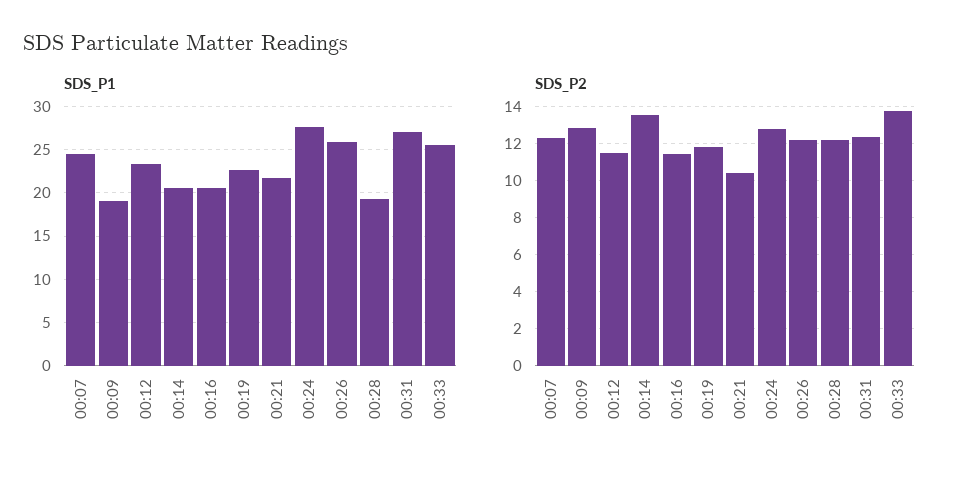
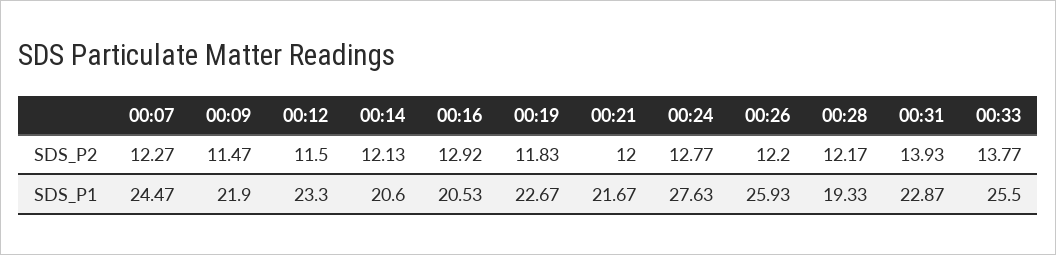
  {
    "SDS_P1": {
      "00:07": 24.47,
-     "00:09": 19,
+     "00:09": 21.9,
      "00:12": 23.3,
      "00:14": 20.6,
      "00:16": 20.53,
      "00:19": 22.67,
      "00:21": 21.67,
      "00:24": 27.63,
      "00:26": 25.93,
      "00:28": 19.33,
-     "00:31": 27,
+     "00:31": 22.87,
      "00:33": 25.5
    },
    "SDS_P2": {
      "00:07": 12.27,
-     "00:09": 13,
+     "00:09": 11.47,
      "00:12": 11.5,
-     "00:14": 13.5,
+     "00:14": 12.13,
-     "00:16": 11.5,
+     "00:16": 12.92,
      "00:19": 11.83,
-     "00:21": 10.5,
+     "00:21": 12,
      "00:24": 12.77,
      "00:26": 12.2,
      "00:28": 12.17,
-     "00:31": 12.5,
+     "00:31": 13.93,
      "00:33": 13.77
    }
  }

